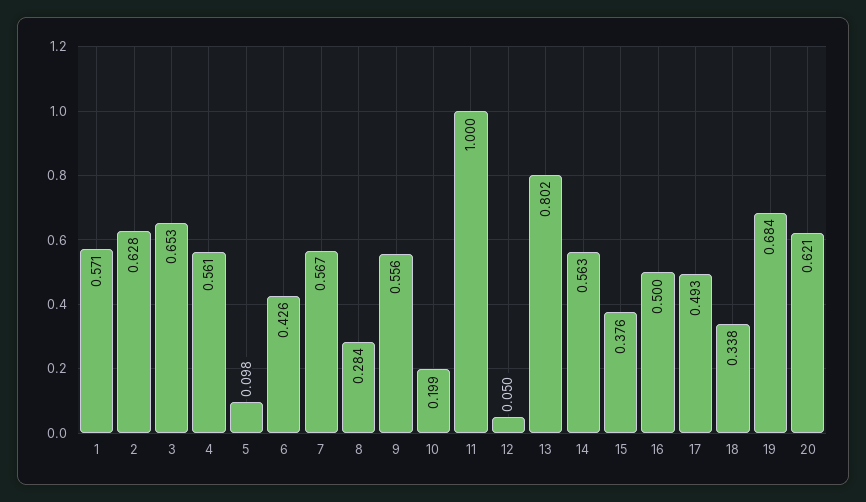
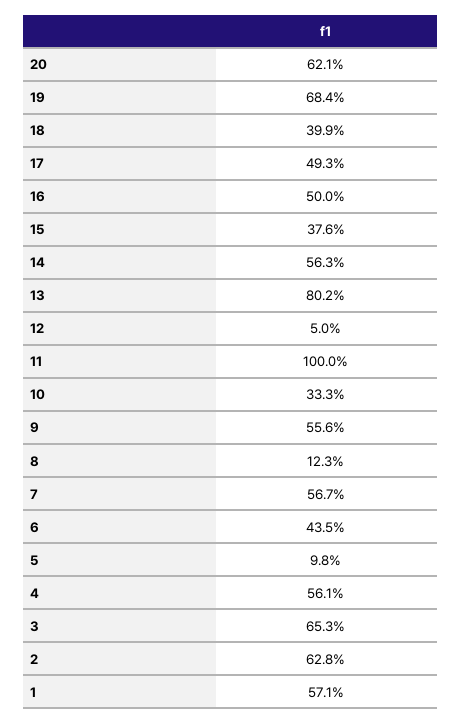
  {
    "1": 0.571,
    "2": 0.628,
    "3": 0.653,
    "4": 0.561,
    "5": 0.098,
-   "6": 0.426,
+   "6": 0.435,
    "7": 0.567,
-   "8": 0.284,
+   "8": 0.123,
    "9": 0.556,
-   "10": 0.199,
+   "10": 0.333,
    "11": 1,
    "12": 0.05,
    "13": 0.802,
    "14": 0.563,
    "15": 0.376,
    "16": 0.5,
    "17": 0.493,
-   "18": 0.338,
+   "18": 0.399,
    "19": 0.684,
    "20": 0.621
  }

